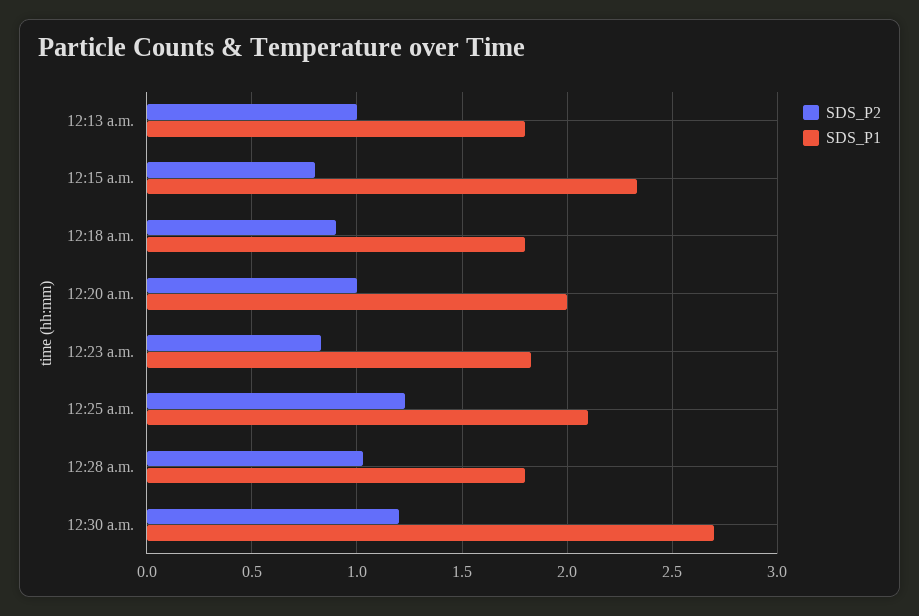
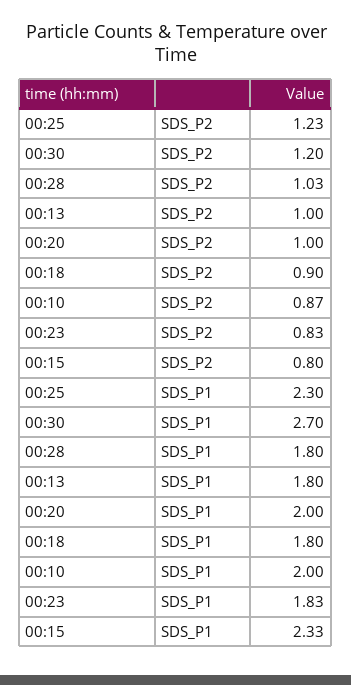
  {
    "SDS_P2": {
      "12:13 a.m.": 1,
      "12:15 a.m.": 0.8,
      "12:18 a.m.": 0.9,
      "12:20 a.m.": 1,
      "12:23 a.m.": 0.83,
      "12:25 a.m.": 1.23,
      "12:28 a.m.": 1.03,
-     "12:30 a.m.": 1.2
+     "12:30 a.m.": 1.2,
+     "00:10": 0.87
    },
    "SDS_P1": {
      "12:13 a.m.": 1.8,
      "12:15 a.m.": 2.33,
      "12:18 a.m.": 1.8,
      "12:20 a.m.": 2,
      "12:23 a.m.": 1.83,
-     "12:25 a.m.": 2.1,
+     "12:25 a.m.": 2.3,
      "12:28 a.m.": 1.8,
-     "12:30 a.m.": 2.7
+     "12:30 a.m.": 2.7,
+     "00:10": 2
    }
  }

